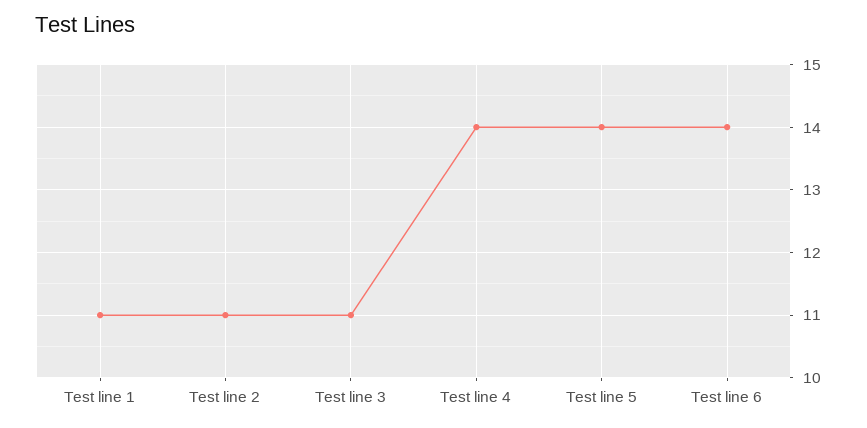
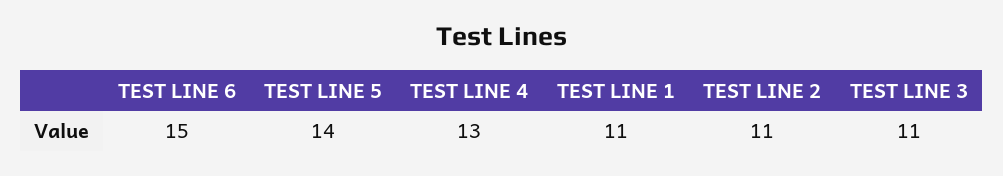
  {
    "Test line 1": 11,
    "Test line 2": 11,
    "Test line 3": 11,
-   "Test line 4": 14,
+   "Test line 4": 13,
    "Test line 5": 14,
-   "Test line 6": 14
+   "Test line 6": 15
  }

